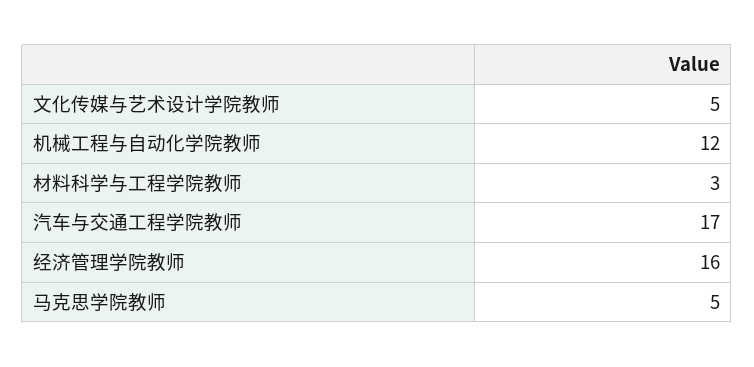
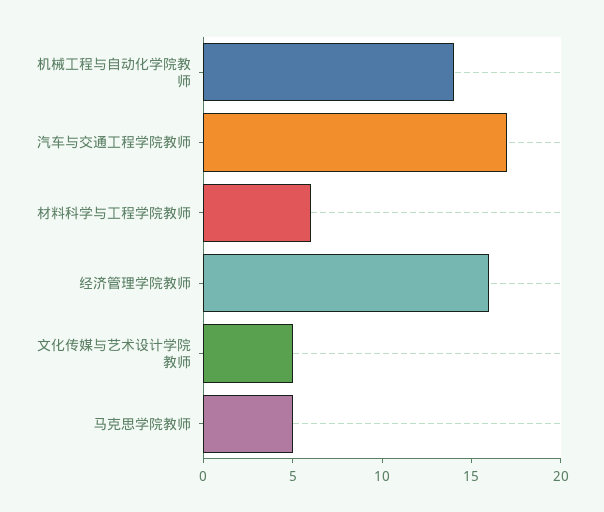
  {
    "文化传媒与艺术设计学院教师": 5,
-   "机械工程与自动化学院教师": 12,
+   "机械工程与自动化学院教师": 14,
-   "材料科学与工程学院教师": 3,
+   "材料科学与工程学院教师": 6,
    "汽车与交通工程学院教师": 17,
    "经济管理学院教师": 16,
    "马克思学院教师": 5
  }

